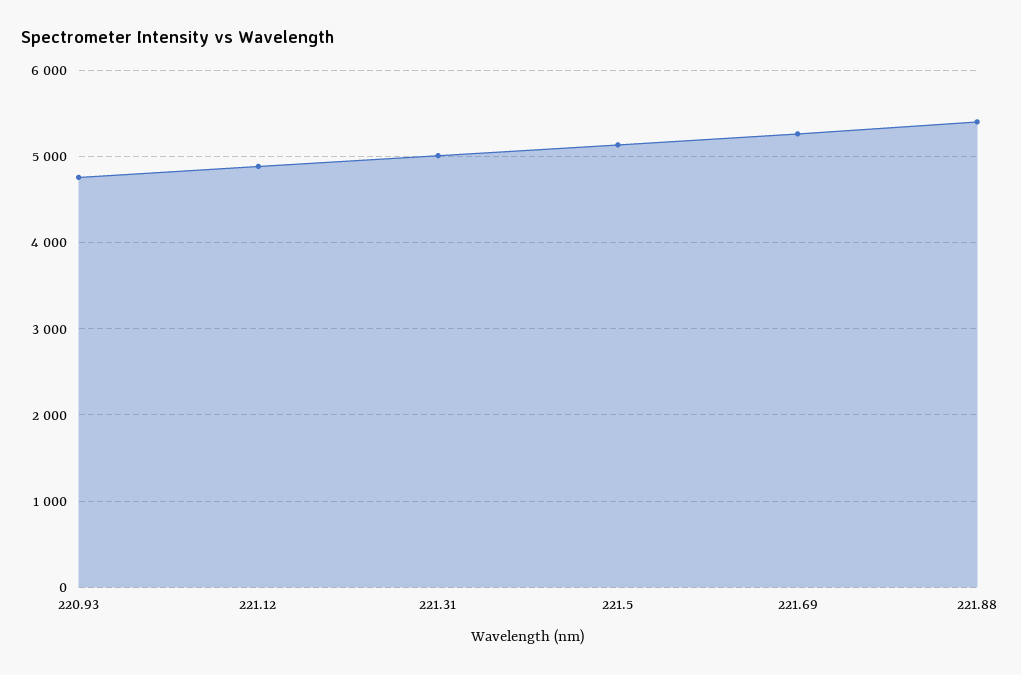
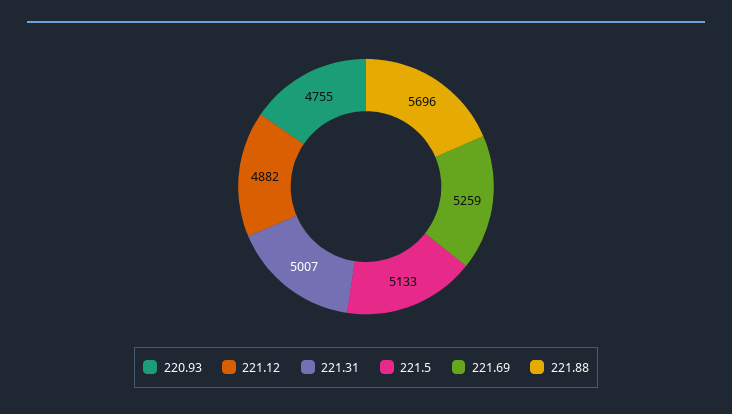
  {
    "220.93": 4755,
    "221.12": 4882,
    "221.31": 5007,
    "221.5": 5133,
    "221.69": 5259,
-   "221.88": 5400
+   "221.88": 5696
  }

